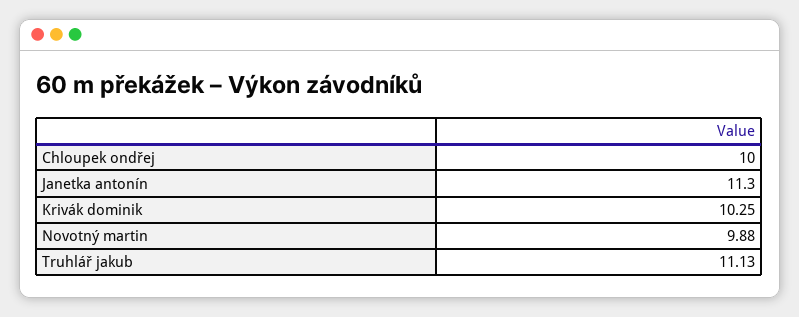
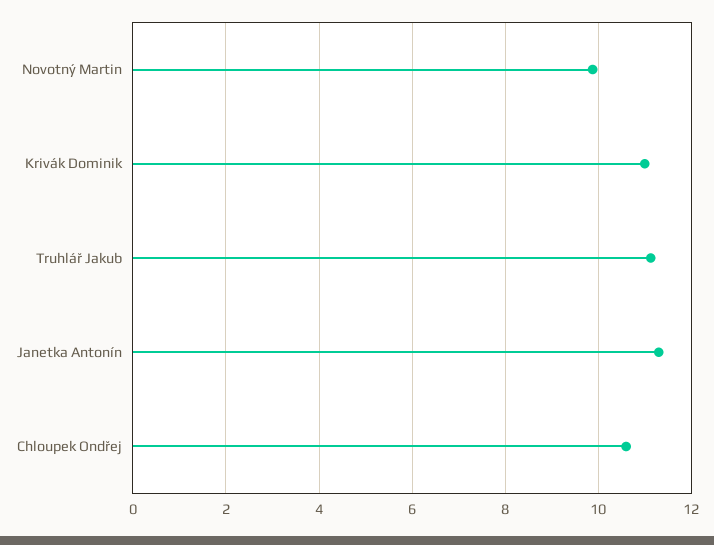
  {
-   "Chloupek ondřej": 10,
+   "Chloupek ondřej": 10.6,
    "Janetka antonín": 11.3,
-   "Krivák dominik": 10.25,
+   "Krivák dominik": 11,
    "Novotný martin": 9.88,
    "Truhlář jakub": 11.13
  }

